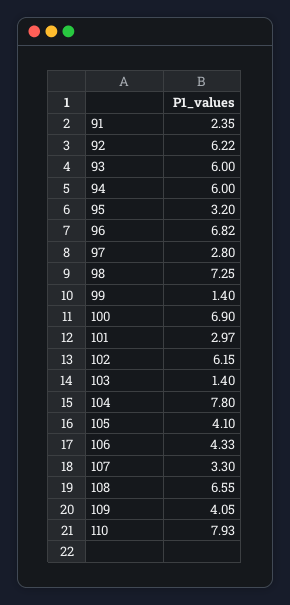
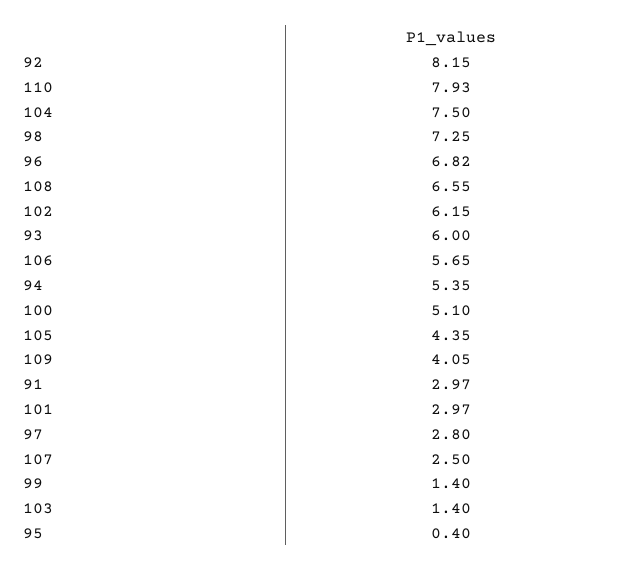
  {
-   "91": 2.35,
+   "91": 2.97,
-   "92": 6.22,
+   "92": 8.15,
    "93": 6,
-   "94": 6,
+   "94": 5.35,
-   "95": 3.2,
+   "95": 0.4,
    "96": 6.82,
    "97": 2.8,
    "98": 7.25,
    "99": 1.4,
-   "100": 6.9,
+   "100": 5.1,
    "101": 2.97,
    "102": 6.15,
    "103": 1.4,
-   "104": 7.8,
+   "104": 7.5,
-   "105": 4.1,
+   "105": 4.35,
-   "106": 4.33,
+   "106": 5.65,
-   "107": 3.3,
+   "107": 2.5,
    "108": 6.55,
    "109": 4.05,
    "110": 7.93
  }

